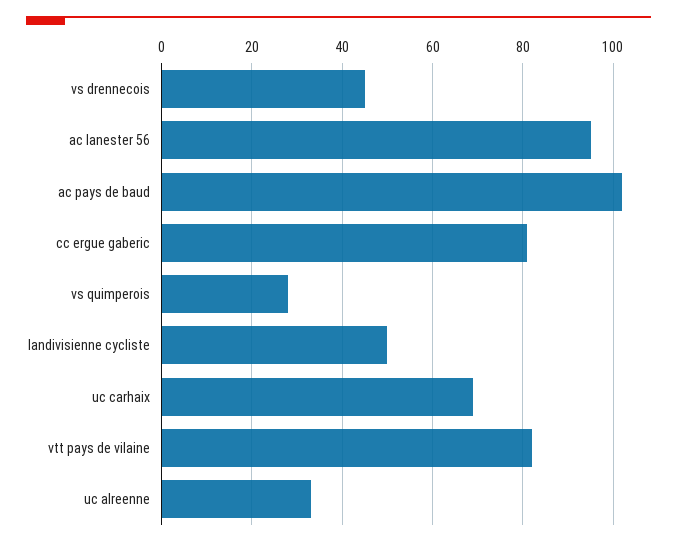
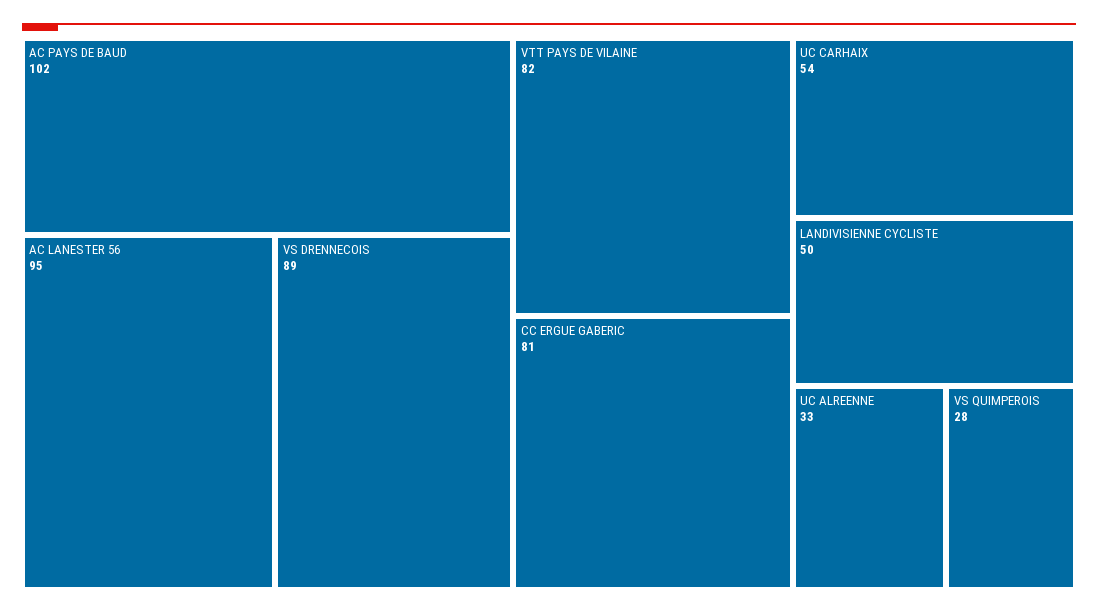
  {
-   "vs drennecois": 45,
+   "vs drennecois": 89,
    "ac lanester 56": 95,
    "ac pays de baud": 102,
    "cc ergue gaberic": 81,
    "vs quimperois": 28,
    "landivisienne cycliste": 50,
-   "uc carhaix": 70,
+   "uc carhaix": 54,
    "vtt pays de vilaine": 82,
    "uc alreenne": 33
  }

